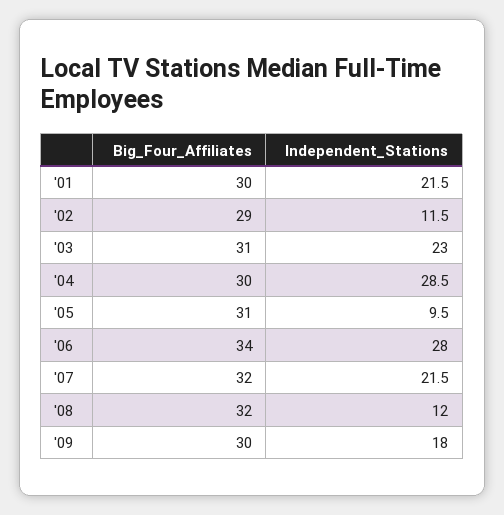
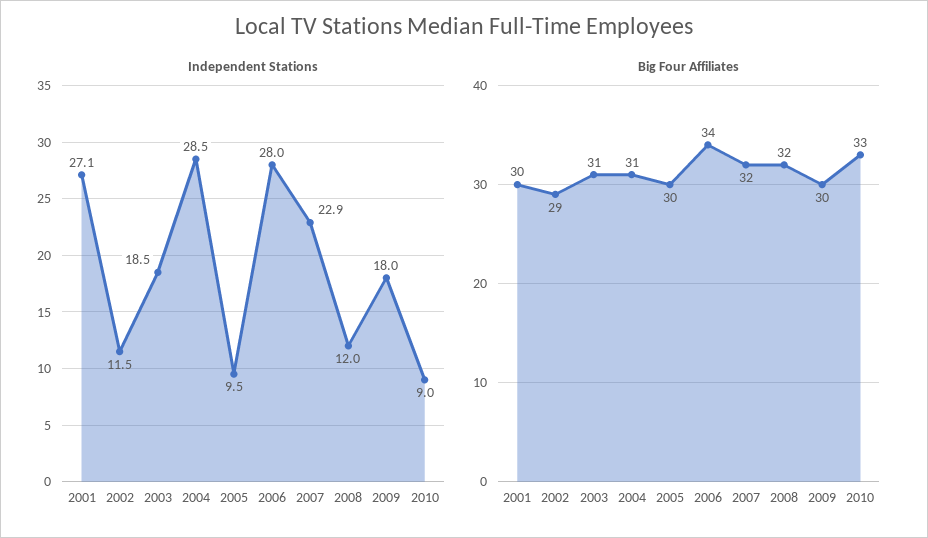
  {
    "Big_Four_Affiliates": {
      "'01": 30,
      "'02": 29,
      "'03": 31,
-     "'04": 30,
+     "'04": 31,
-     "'05": 31,
+     "'05": 30,
      "'06": 34,
      "'07": 32,
      "'08": 32,
-     "'09": 30
+     "'09": 30,
+     "2010": 33
    },
    "Independent_Stations": {
-     "'01": 21.5,
+     "'01": 27.1,
      "'02": 11.5,
-     "'03": 23,
+     "'03": 18.5,
      "'04": 28.5,
      "'05": 9.5,
      "'06": 28,
-     "'07": 21.5,
+     "'07": 22.9,
      "'08": 12,
-     "'09": 18
+     "'09": 18,
+     "2010": 9
    }
  }

